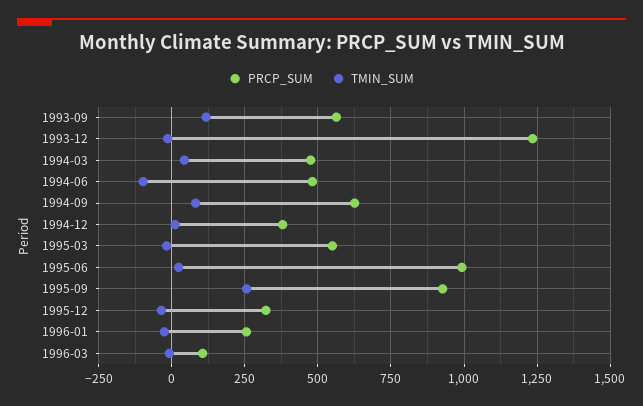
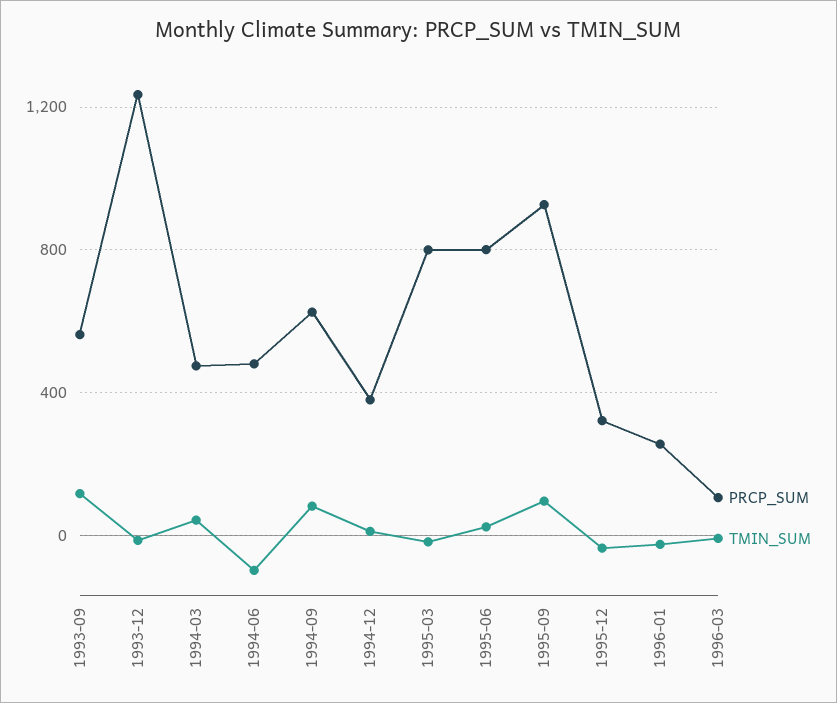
  {
    "PRCP_SUM": {
      "1993-09": 575,
      "1993-12": 1225,
      "1994-03": 475,
      "1994-06": 475,
      "1994-09": 625,
      "1994-12": 375,
-     "1995-03": 550,
+     "1995-03": 800,
-     "1995-06": 1000,
+     "1995-06": 800,
      "1995-09": 925,
      "1995-12": 325,
      "1996-01": 250,
      "1996-03": 100
    },
    "TMIN_SUM": {
      "1993-09": 125,
      "1993-12": -25,
      "1994-03": 50,
      "1994-06": -100,
      "1994-09": 75,
      "1994-12": 0,
      "1995-03": -25,
      "1995-06": 25,
-     "1995-09": 250,
+     "1995-09": 100,
      "1995-12": -25,
      "1996-01": -25,
      "1996-03": 0
    }
  }

